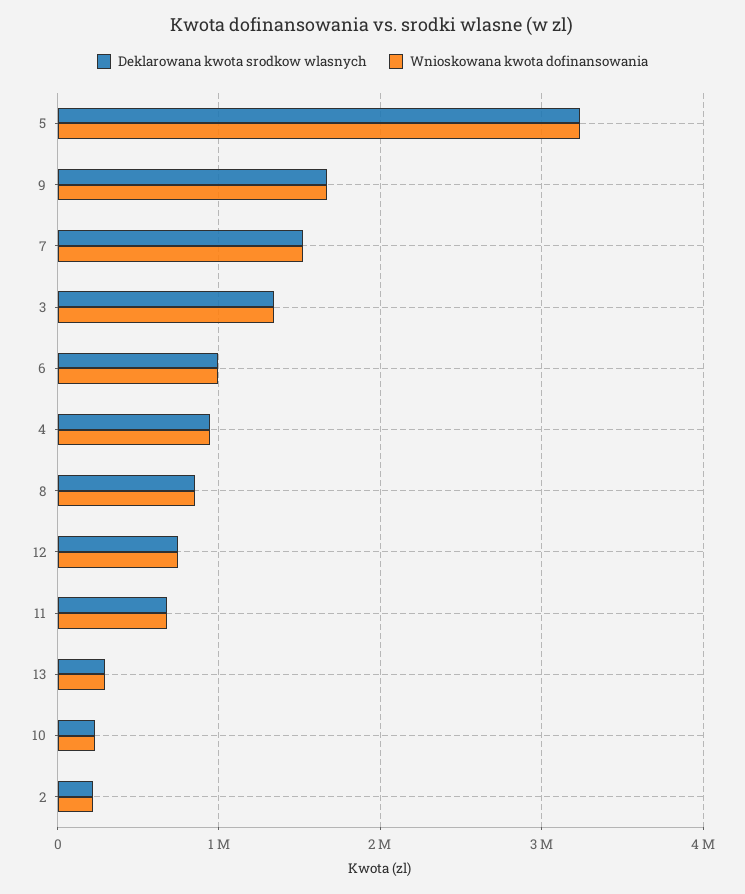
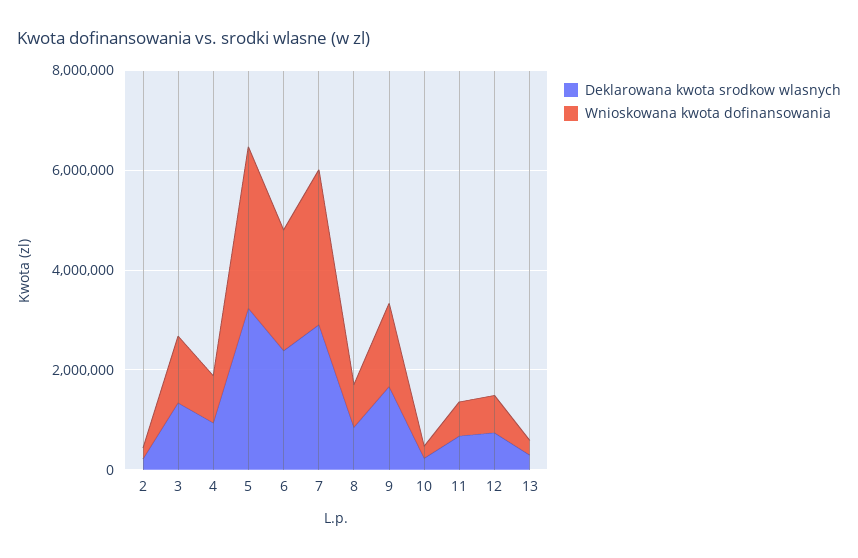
  {
    "Deklarowana kwota srodkow wlasnych": {
      "5": 3200000,
      "9": 1700000,
-     "7": 1500000,
+     "7": 3000000,
      "3": 1300000,
-     "6": 1000000,
+     "6": 2500000,
      "4": 900000,
      "8": 800000,
      "12": 700000,
      "11": 700000,
      "13": 300000,
      "10": 200000,
      "2": 200000
    },
    "Wnioskowana kwota dofinansowania": {
      "5": 3200000,
      "9": 1700000,
-     "7": 1500000,
+     "7": 3000000,
      "3": 1300000,
-     "6": 1000000,
+     "6": 2500000,
      "4": 900000,
      "8": 800000,
      "12": 700000,
      "11": 700000,
      "13": 300000,
      "10": 200000,
      "2": 200000
    }
  }

